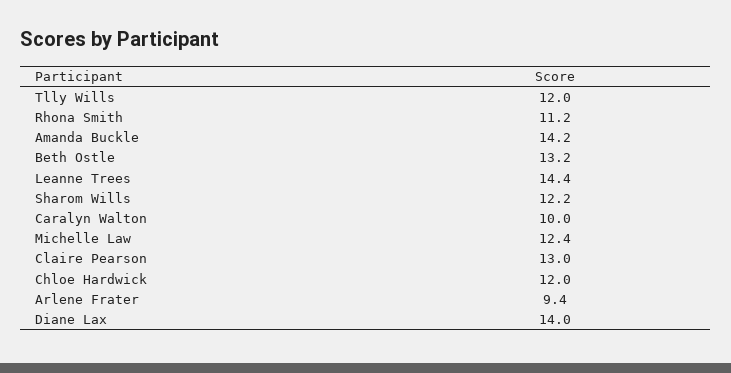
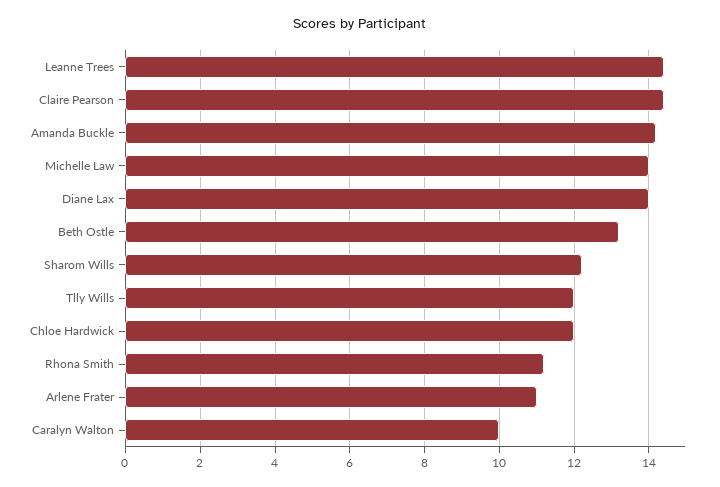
  {
    "Tlly Wills": 12,
    "Rhona Smith": 11.2,
    "Amanda Buckle": 14.2,
    "Beth Ostle": 13.2,
    "Leanne Trees": 14.4,
    "Sharom Wills": 12.2,
    "Caralyn Walton": 10,
-   "Michelle Law": 12.4,
+   "Michelle Law": 14,
-   "Claire Pearson": 13,
+   "Claire Pearson": 14.5,
    "Chloe Hardwick": 12,
-   "Arlene Frater": 9.4,
+   "Arlene Frater": 11,
    "Diane Lax": 14
  }

